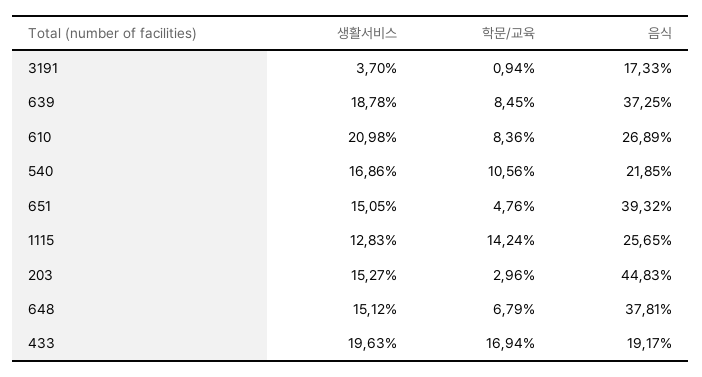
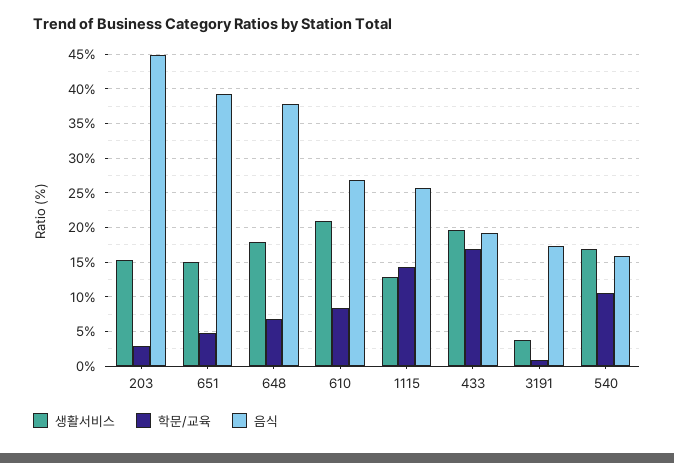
  {
    "생활서비스": {
      "3191": 3.7,
-     "639": 18.78,
      "610": 20.98,
      "540": 16.86,
      "651": 15.05,
      "1115": 12.83,
      "203": 15.27,
-     "648": 15.12,
+     "648": 18,
      "433": 19.63
    },
    "학문/교육": {
      "3191": 0.94,
-     "639": 8.45,
      "610": 8.36,
      "540": 10.56,
      "651": 4.76,
      "1115": 14.24,
      "203": 2.96,
      "648": 6.79,
      "433": 16.94
    },
    "음식": {
      "3191": 17.33,
-     "639": 37.25,
      "610": 26.89,
-     "540": 21.85,
+     "540": 16,
      "651": 39.32,
      "1115": 25.65,
      "203": 44.83,
      "648": 37.81,
      "433": 19.17
    }
  }

